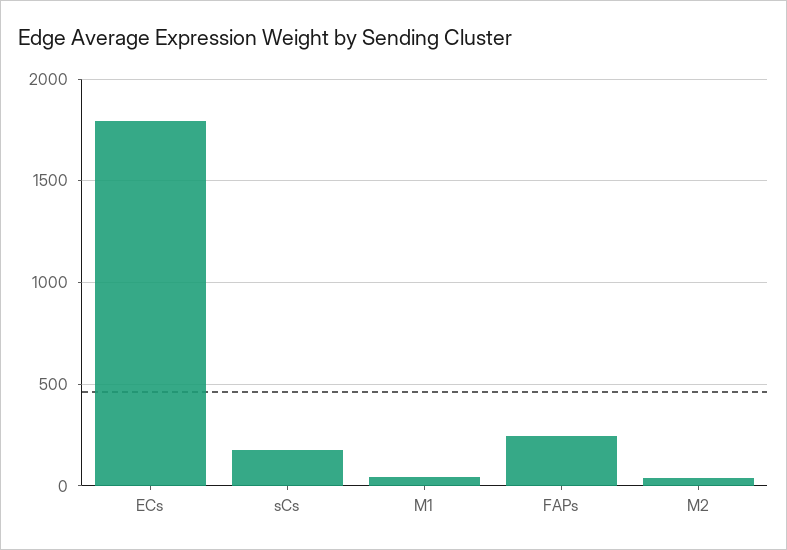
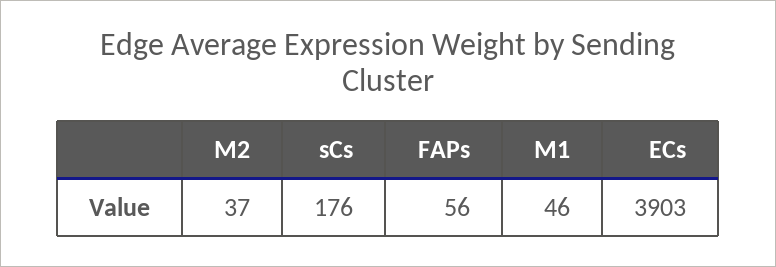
  {
-   "ECs": 1800,
+   "ECs": 3903,
    "sCs": 176,
    "M1": 46,
-   "FAPs": 250,
+   "FAPs": 56,
    "M2": 37
  }

